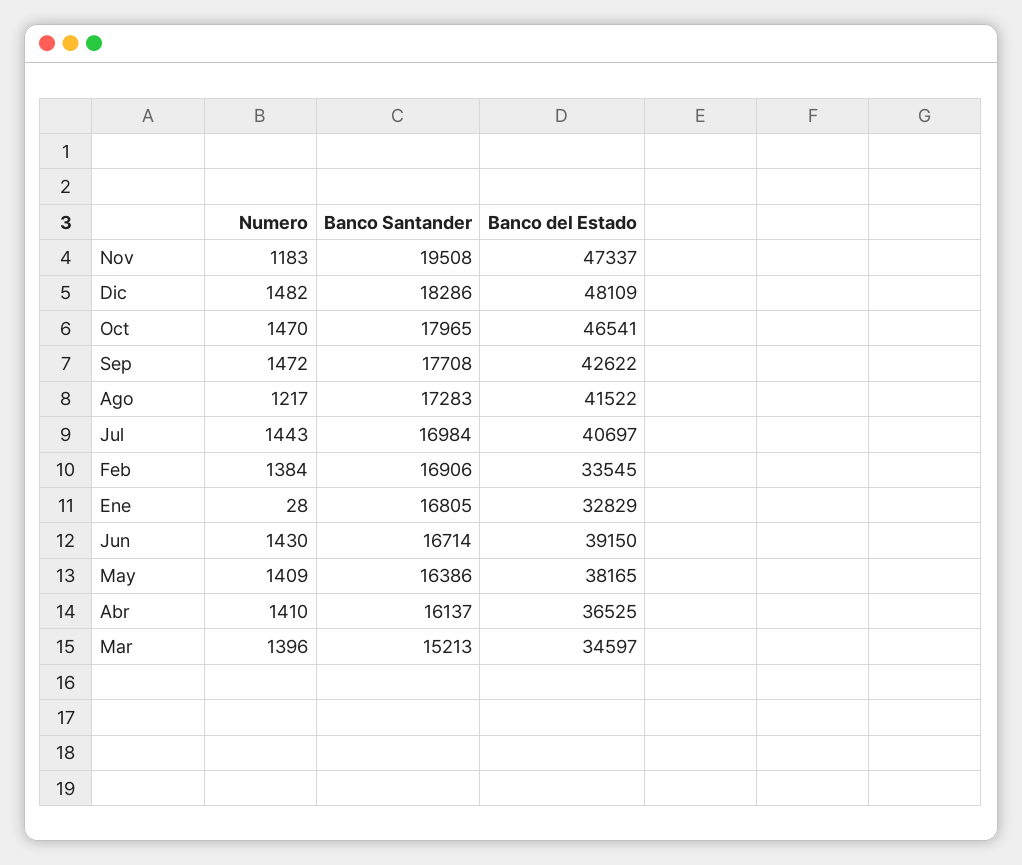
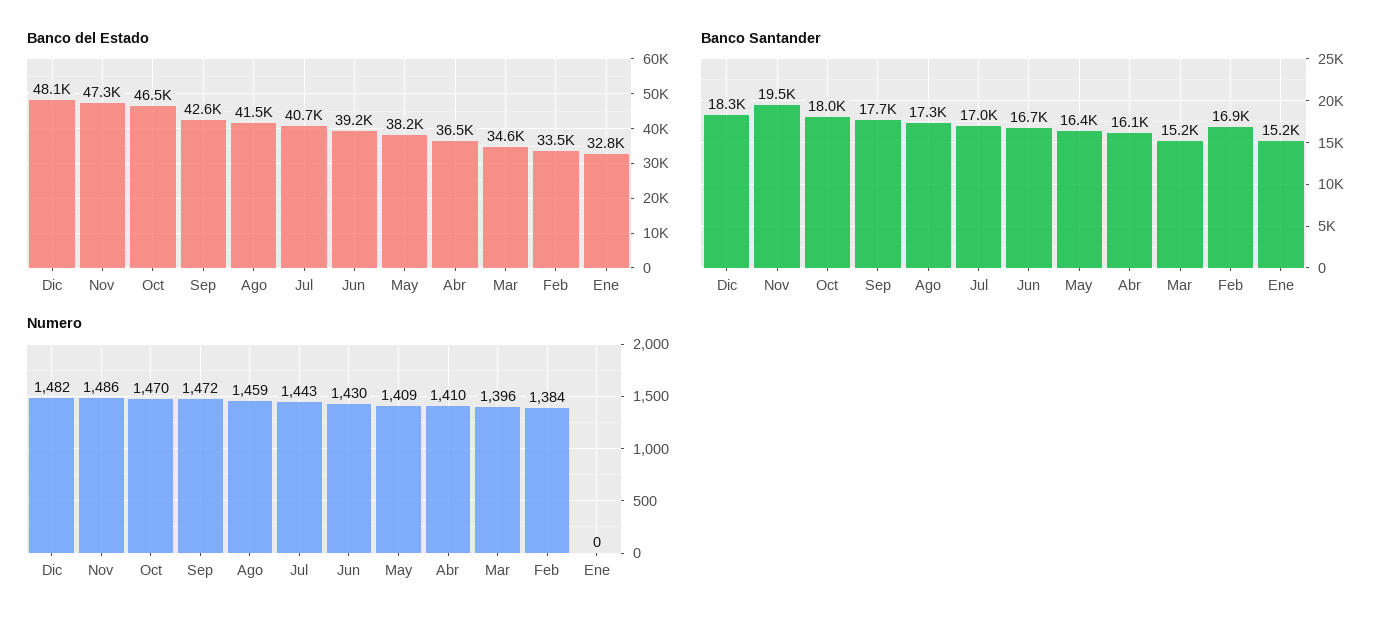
  {
    "Numero": {
-     "Nov": 1183,
+     "Nov": 1486,
      "Dic": 1482,
      "Oct": 1470,
      "Sep": 1472,
-     "Ago": 1217,
+     "Ago": 1459,
      "Jul": 1443,
      "Feb": 1384,
-     "Ene": 28,
+     "Ene": 0,
      "Jun": 1430,
      "May": 1409,
      "Abr": 1410,
      "Mar": 1396
    },
    "Banco Santander": {
      "Nov": 19508,
      "Dic": 18286,
      "Oct": 17965,
      "Sep": 17708,
      "Ago": 17283,
      "Jul": 16984,
      "Feb": 16906,
-     "Ene": 16805,
+     "Ene": 15200,
      "Jun": 16714,
      "May": 16386,
      "Abr": 16137,
      "Mar": 15213
    },
    "Banco del Estado": {
      "Nov": 47337,
      "Dic": 48109,
      "Oct": 46541,
      "Sep": 42622,
      "Ago": 41522,
      "Jul": 40697,
      "Feb": 33545,
      "Ene": 32829,
      "Jun": 39150,
      "May": 38165,
      "Abr": 36525,
      "Mar": 34597
    }
  }

